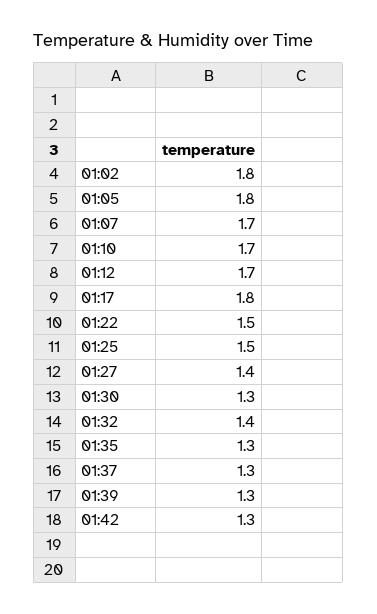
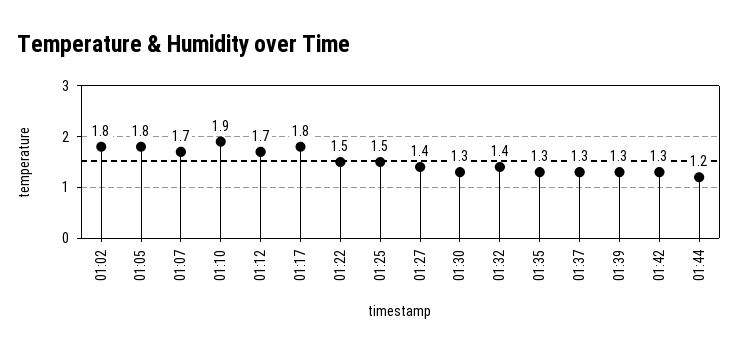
  {
    "01:02": 1.8,
    "01:05": 1.8,
    "01:07": 1.7,
-   "01:10": 1.7,
+   "01:10": 1.9,
    "01:12": 1.7,
    "01:17": 1.8,
    "01:22": 1.5,
    "01:25": 1.5,
    "01:27": 1.4,
    "01:30": 1.3,
    "01:32": 1.4,
    "01:35": 1.3,
    "01:37": 1.3,
    "01:39": 1.3,
-   "01:42": 1.3
+   "01:42": 1.3,
+   "01:44": 1.2
  }

